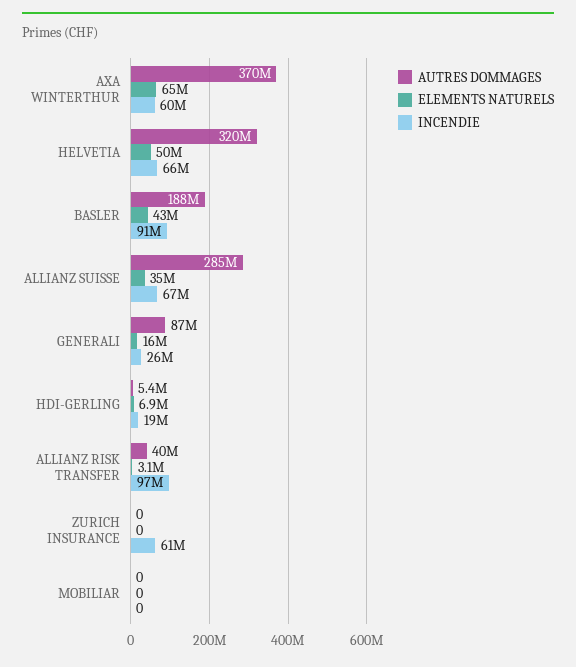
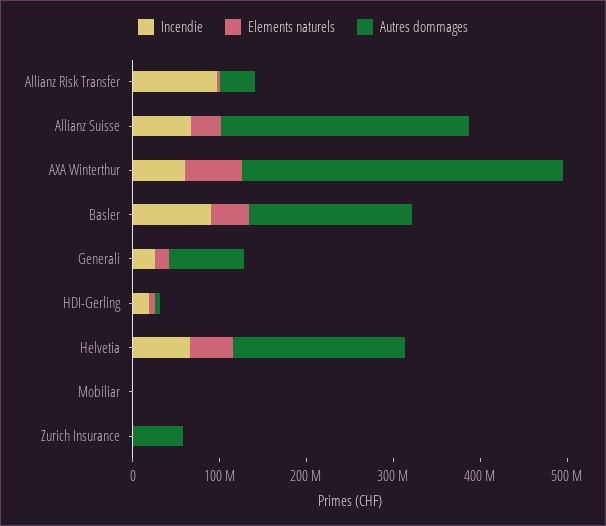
  {
    "AUTRES DOMMAGES": {
      "AXA WINTERTHUR": 370000000,
-     "HELVETIA": 320000000,
+     "HELVETIA": 200000000,
      "BASLER": 188000000,
      "ALLIANZ SUISSE": 285000000,
      "GENERALI": 87000000,
      "HDI-GERLING": 5400000,
      "ALLIANZ RISK TRANSFER": 40000000,
-     "ZURICH INSURANCE": 0,
+     "ZURICH INSURANCE": 60000000,
      "MOBILIAR": 0
    },
    "ELEMENTS NATURELS": {
      "AXA WINTERTHUR": 65000000,
      "HELVETIA": 50000000,
      "BASLER": 43000000,
      "ALLIANZ SUISSE": 35000000,
      "GENERALI": 16000000,
      "HDI-GERLING": 6900000,
      "ALLIANZ RISK TRANSFER": 3100000,
      "ZURICH INSURANCE": 0,
      "MOBILIAR": 0
    },
    "INCENDIE": {
      "AXA WINTERTHUR": 60000000,
      "HELVETIA": 66000000,
      "BASLER": 91000000,
      "ALLIANZ SUISSE": 67000000,
      "GENERALI": 26000000,
      "HDI-GERLING": 19000000,
      "ALLIANZ RISK TRANSFER": 97000000,
-     "ZURICH INSURANCE": 61000000,
+     "ZURICH INSURANCE": 0,
      "MOBILIAR": 0
    }
  }

